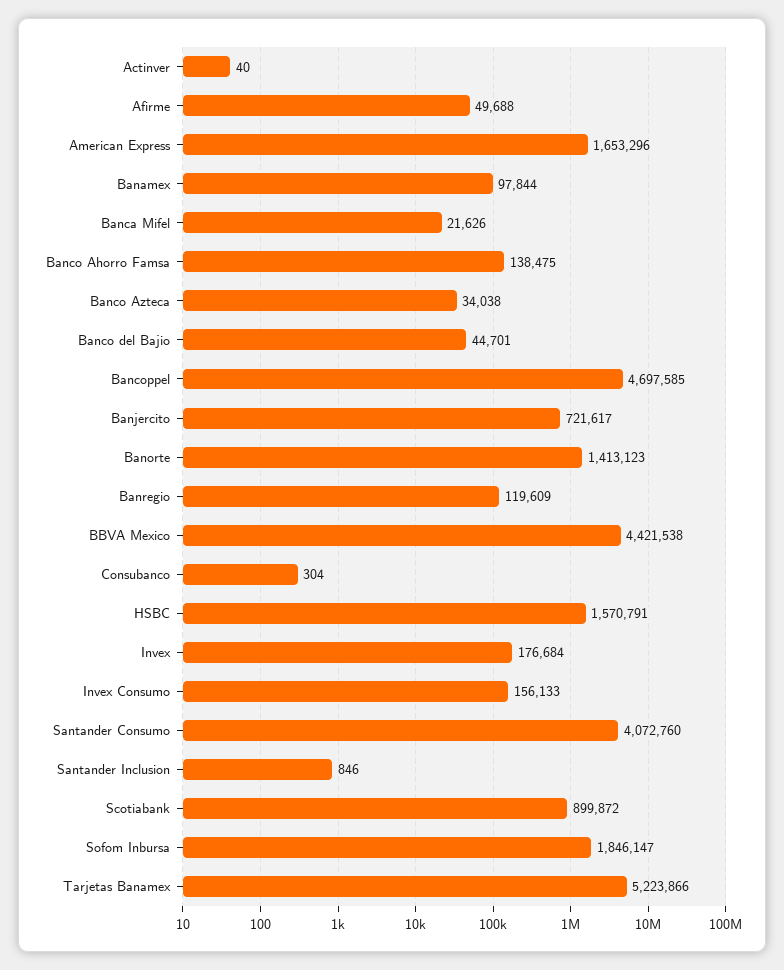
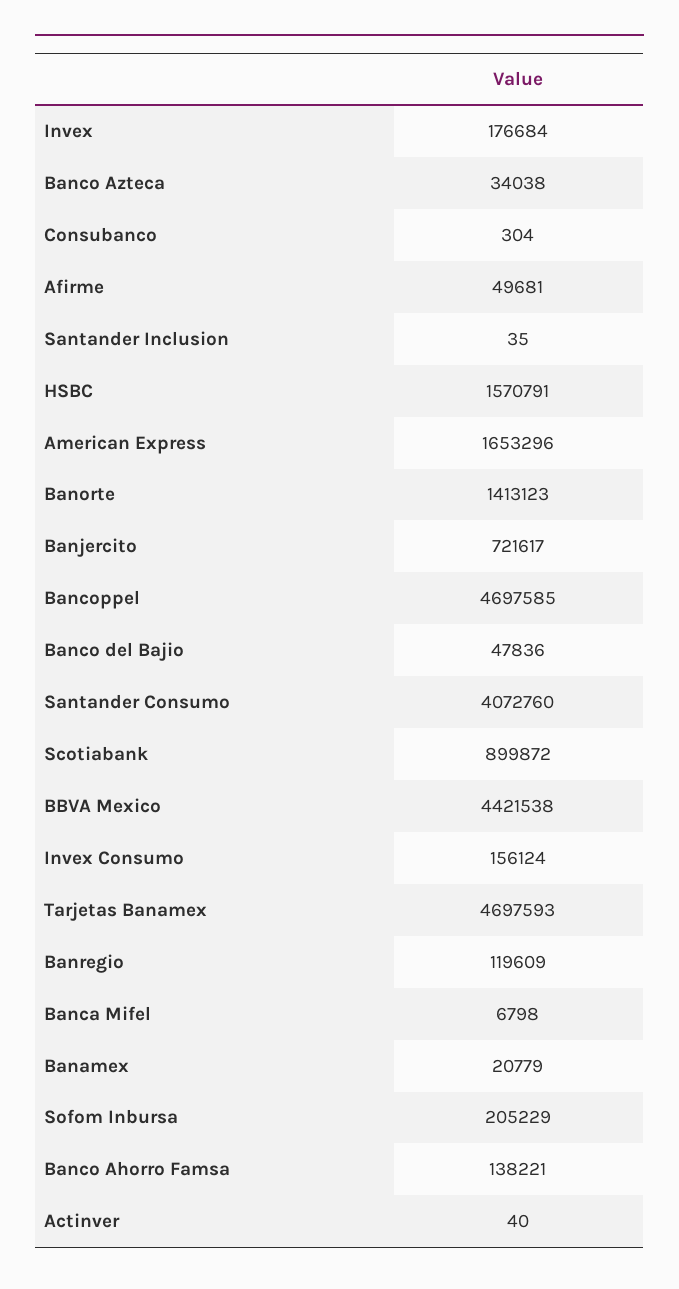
  {
    "Actinver": 40,
-   "Afirme": 49688,
+   "Afirme": 49681,
    "American Express": 1653296,
-   "Banamex": 97844,
+   "Banamex": 20779,
-   "Banca Mifel": 21626,
+   "Banca Mifel": 6798,
-   "Banco Ahorro Famsa": 138475,
+   "Banco Ahorro Famsa": 138221,
    "Banco Azteca": 34038,
-   "Banco del Bajio": 44701,
+   "Banco del Bajio": 47836,
    "Bancoppel": 4697585,
    "Banjercito": 721617,
    "Banorte": 1413123,
    "Banregio": 119609,
    "BBVA Mexico": 4421538,
    "Consubanco": 304,
    "HSBC": 1570791,
    "Invex": 176684,
-   "Invex Consumo": 156133,
+   "Invex Consumo": 156124,
    "Santander Consumo": 4072760,
-   "Santander Inclusion": 846,
+   "Santander Inclusion": 35,
    "Scotiabank": 899872,
-   "Sofom Inbursa": 1846147,
+   "Sofom Inbursa": 205229,
-   "Tarjetas Banamex": 5223866
+   "Tarjetas Banamex": 4697593
  }

